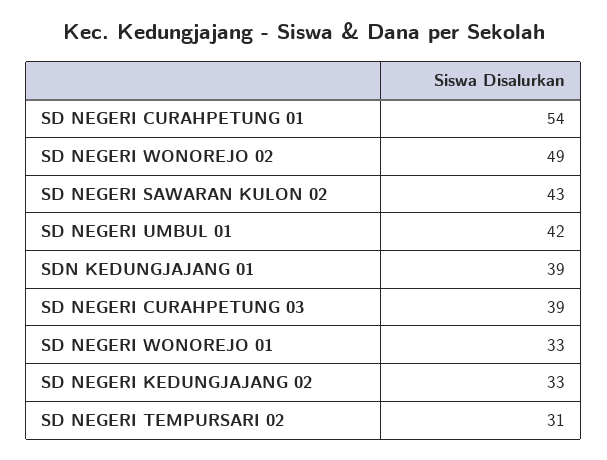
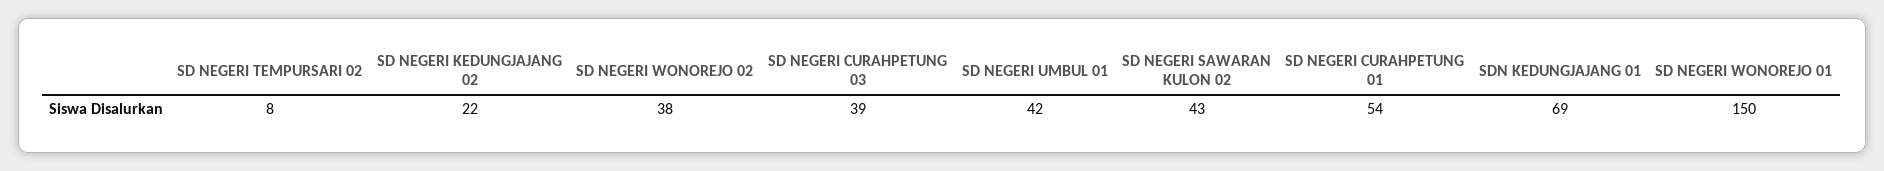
  {
    "SD NEGERI CURAHPETUNG 01": 54,
-   "SD NEGERI WONOREJO 02": 49,
+   "SD NEGERI WONOREJO 02": 38,
    "SD NEGERI SAWARAN KULON 02": 43,
    "SD NEGERI UMBUL 01": 42,
-   "SDN KEDUNGJAJANG 01": 39,
+   "SDN KEDUNGJAJANG 01": 69,
    "SD NEGERI CURAHPETUNG 03": 39,
-   "SD NEGERI WONOREJO 01": 33,
+   "SD NEGERI WONOREJO 01": 150,
-   "SD NEGERI KEDUNGJAJANG 02": 33,
+   "SD NEGERI KEDUNGJAJANG 02": 22,
-   "SD NEGERI TEMPURSARI 02": 31
+   "SD NEGERI TEMPURSARI 02": 8
  }

